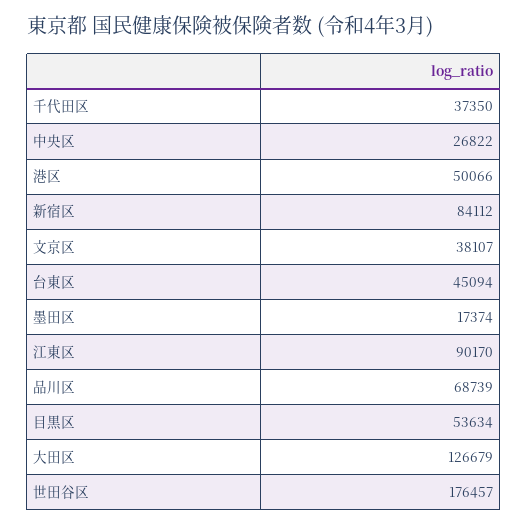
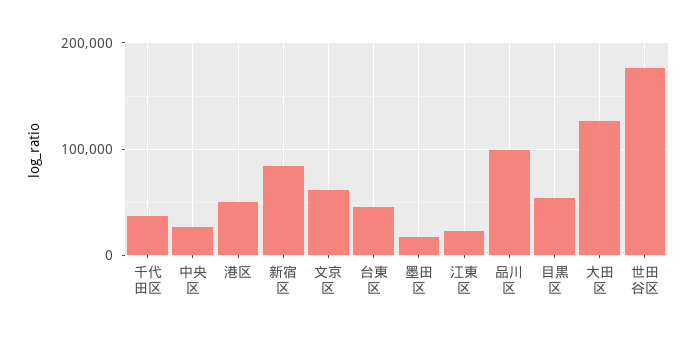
  {
    "千代田区": 37350,
    "中央区": 26822,
    "港区": 50066,
    "新宿区": 84112,
-   "文京区": 38107,
+   "文京区": 60000,
    "台東区": 45094,
    "墨田区": 17374,
-   "江東区": 90170,
+   "江東区": 20000,
-   "品川区": 68739,
+   "品川区": 100000,
    "目黒区": 53634,
    "大田区": 126679,
    "世田谷区": 176457
  }

